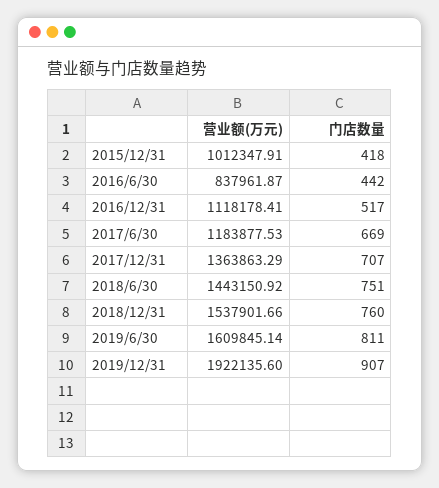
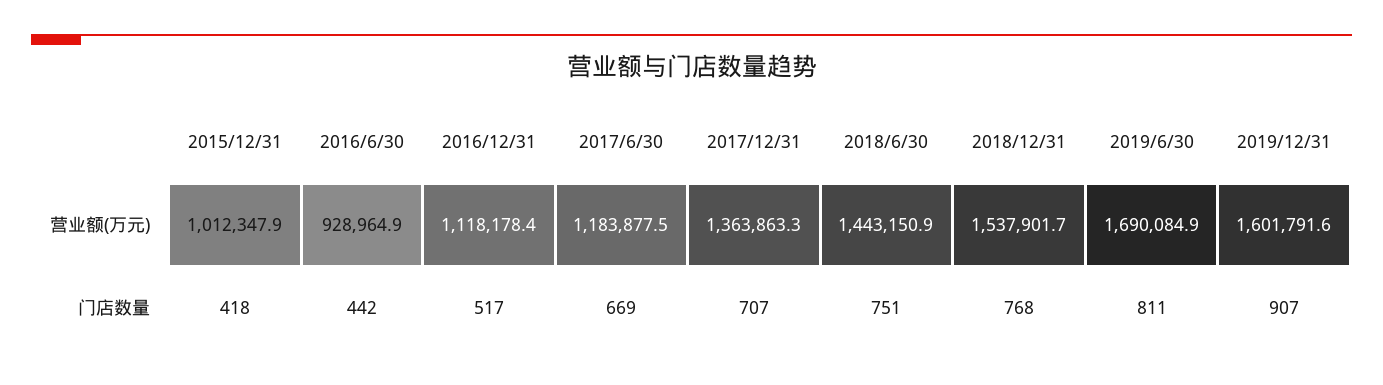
  {
    "营业额(万元)": {
      "2015/12/31": 1012347.91,
-     "2016/6/30": 837961.87,
+     "2016/6/30": 928964.9,
      "2016/12/31": 1118178.41,
      "2017/6/30": 1183877.53,
      "2017/12/31": 1363863.29,
      "2018/6/30": 1443150.92,
      "2018/12/31": 1537901.66,
-     "2019/6/30": 1609845.14,
+     "2019/6/30": 1690084.9,
-     "2019/12/31": 1922135.6
+     "2019/12/31": 1601791.6
    },
    "门店数量": {
      "2015/12/31": 418,
      "2016/6/30": 442,
      "2016/12/31": 517,
      "2017/6/30": 669,
      "2017/12/31": 707,
      "2018/6/30": 751,
-     "2018/12/31": 760,
+     "2018/12/31": 768,
      "2019/6/30": 811,
      "2019/12/31": 907
    }
  }

